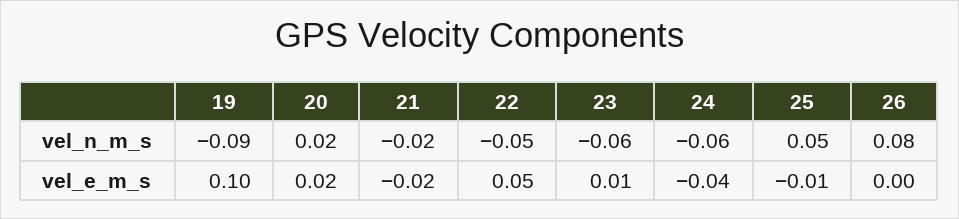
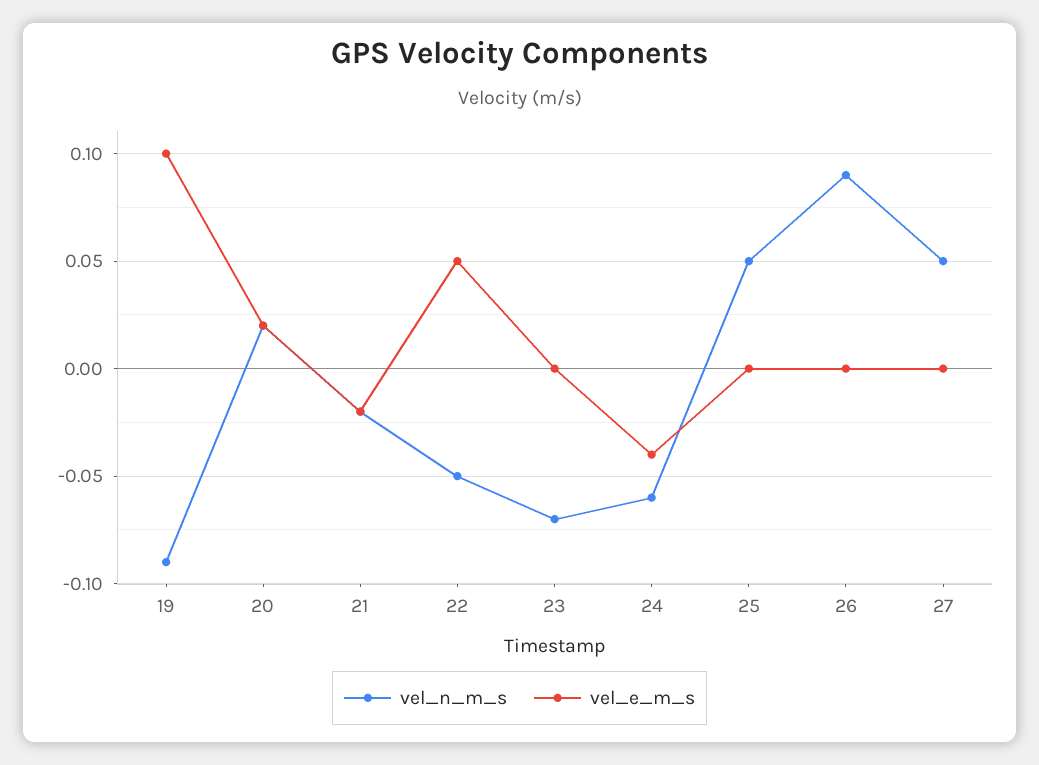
  {
    "vel_n_m_s": {
      "19": -0.09,
      "20": 0.02,
      "21": -0.02,
      "22": -0.05,
-     "23": -0.06,
+     "23": -0.07,
      "24": -0.06,
      "25": 0.05,
-     "26": 0.08
+     "26": 0.09,
+     "27": 0.05
    },
    "vel_e_m_s": {
      "19": 0.1,
      "20": 0.02,
      "21": -0.02,
      "22": 0.05,
-     "23": 0.01,
+     "23": 0,
      "24": -0.04,
-     "25": -0.01,
+     "25": 0,
-     "26": 0
+     "26": 0,
+     "27": 0
    }
  }

